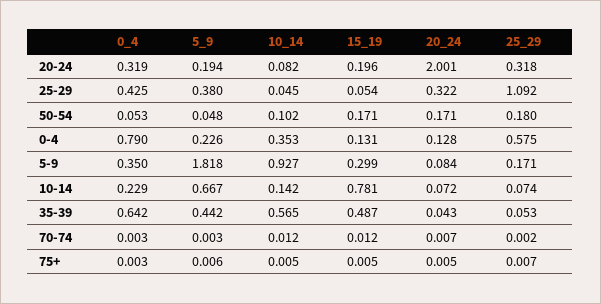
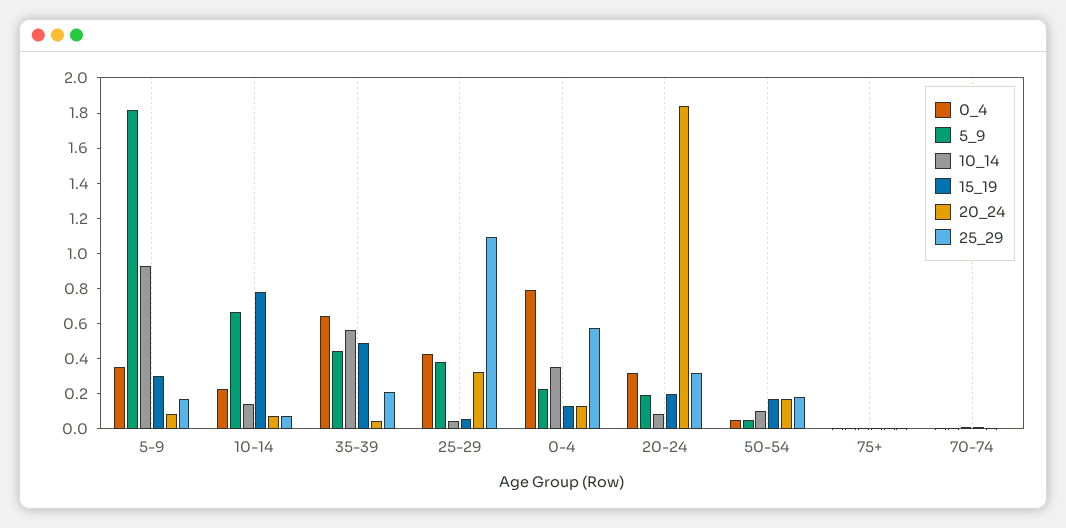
  {
    "0_4": {
      "20-24": 0.319,
      "25-29": 0.425,
      "50-54": 0.053,
      "0-4": 0.79,
      "5-9": 0.35,
      "10-14": 0.229,
      "35-39": 0.642,
      "70-74": 0.003,
      "75+": 0.003
    },
    "5_9": {
      "20-24": 0.194,
      "25-29": 0.38,
      "50-54": 0.048,
      "0-4": 0.226,
      "5-9": 1.818,
      "10-14": 0.667,
      "35-39": 0.442,
      "70-74": 0.003,
      "75+": 0.006
    },
    "10_14": {
      "20-24": 0.082,
      "25-29": 0.045,
      "50-54": 0.102,
      "0-4": 0.353,
      "5-9": 0.927,
      "10-14": 0.142,
      "35-39": 0.565,
      "70-74": 0.012,
      "75+": 0.005
    },
    "15_19": {
      "20-24": 0.196,
      "25-29": 0.054,
      "50-54": 0.171,
      "0-4": 0.131,
      "5-9": 0.299,
      "10-14": 0.781,
      "35-39": 0.487,
      "70-74": 0.012,
      "75+": 0.005
    },
    "20_24": {
-     "20-24": 2.001,
+     "20-24": 1.85,
      "25-29": 0.322,
      "50-54": 0.171,
      "0-4": 0.128,
      "5-9": 0.084,
      "10-14": 0.072,
      "35-39": 0.043,
      "70-74": 0.007,
      "75+": 0.005
    },
    "25_29": {
      "20-24": 0.318,
      "25-29": 1.092,
      "50-54": 0.18,
      "0-4": 0.575,
      "5-9": 0.171,
      "10-14": 0.074,
-     "35-39": 0.053,
+     "35-39": 0.2,
      "70-74": 0.002,
      "75+": 0.007
    }
  }

